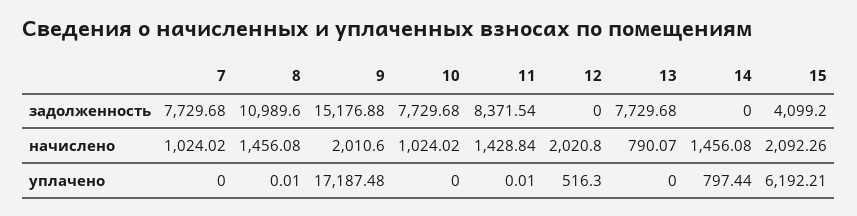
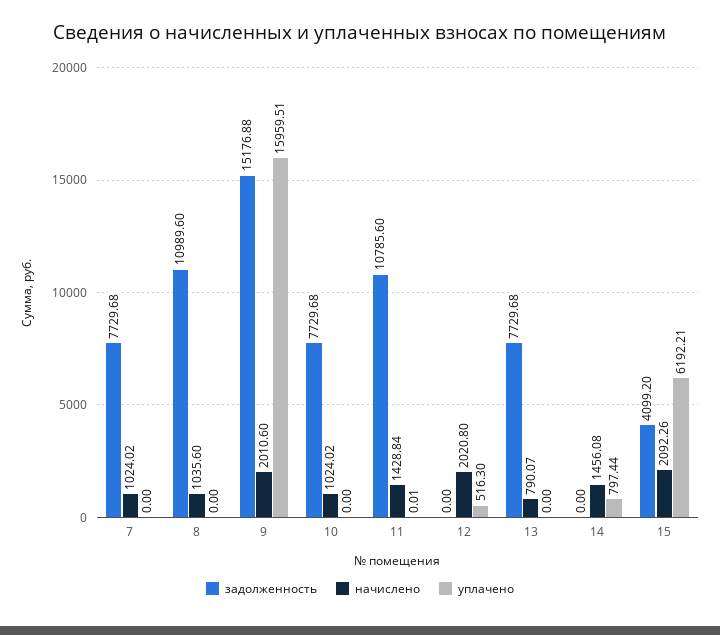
  {
    "задолженность": {
      "7": 7729.68,
      "8": 10989.6,
      "9": 15176.88,
      "10": 7729.68,
-     "11": 8371.54,
+     "11": 10785.6,
      "12": 0,
      "13": 7729.68,
      "14": 0,
      "15": 4099.2
    },
    "начислено": {
      "7": 1024.02,
-     "8": 1456.08,
+     "8": 1035.6,
      "9": 2010.6,
      "10": 1024.02,
      "11": 1428.84,
      "12": 2020.8,
      "13": 790.07,
      "14": 1456.08,
      "15": 2092.26
    },
    "уплачено": {
      "7": 0,
-     "8": 0.01,
+     "8": 0,
-     "9": 17187.48,
+     "9": 15959.51,
      "10": 0,
      "11": 0.01,
      "12": 516.3,
      "13": 0,
      "14": 797.44,
      "15": 6192.21
    }
  }

